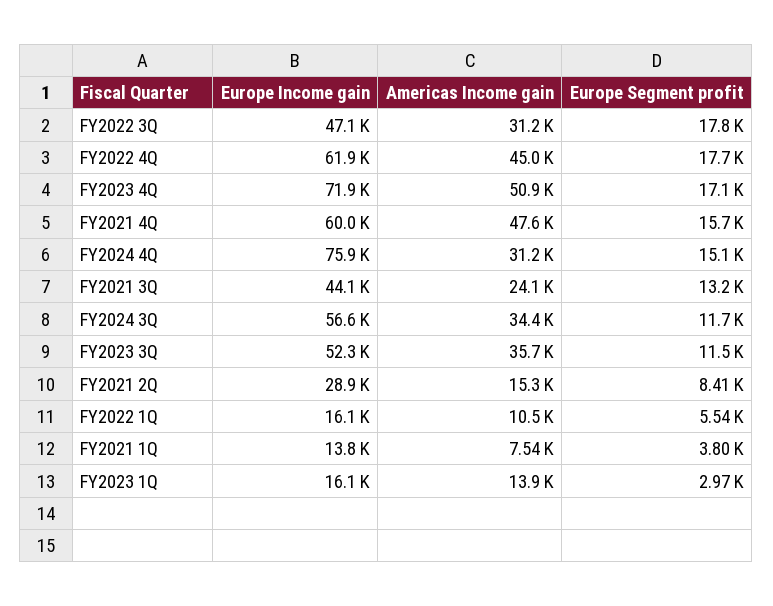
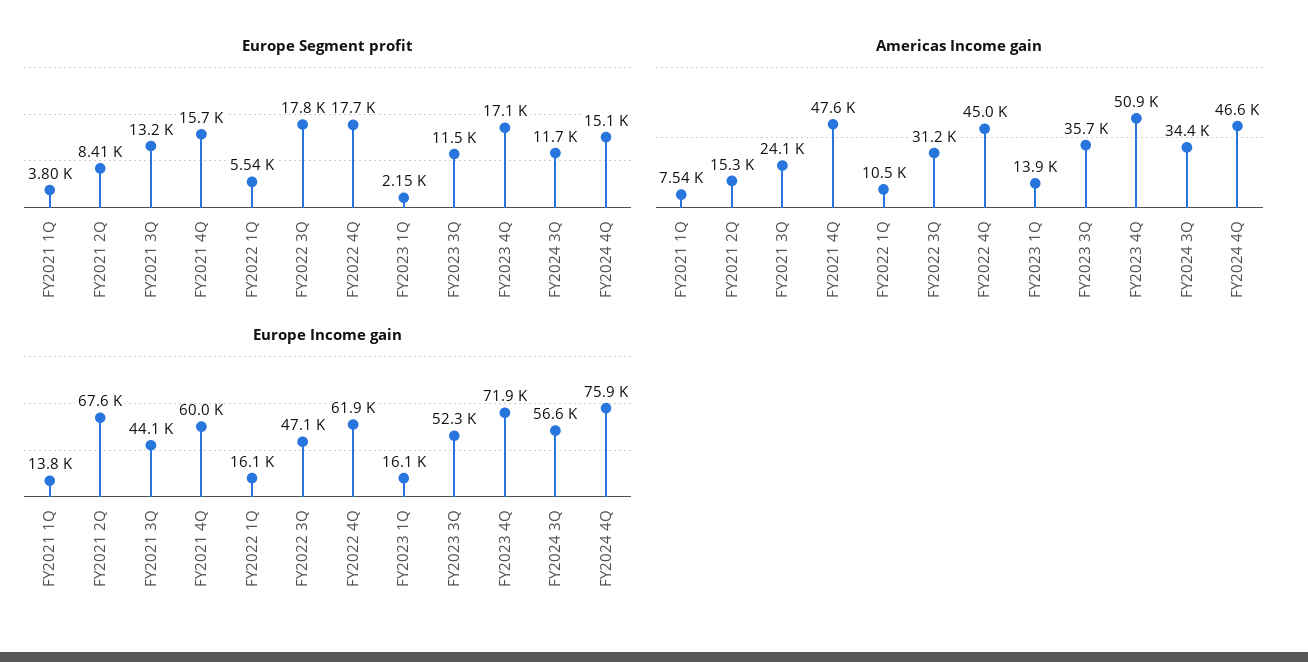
  {
    "Europe Income gain": {
      "FY2022 3Q": 47100,
      "FY2022 4Q": 61900,
      "FY2023 4Q": 71900,
      "FY2021 4Q": 60000,
      "FY2024 4Q": 75900,
      "FY2021 3Q": 44100,
      "FY2024 3Q": 56600,
      "FY2023 3Q": 52300,
-     "FY2021 2Q": 28900,
+     "FY2021 2Q": 67600,
      "FY2022 1Q": 16100,
      "FY2021 1Q": 13800,
      "FY2023 1Q": 16100
    },
    "Americas Income gain": {
      "FY2022 3Q": 31200,
      "FY2022 4Q": 45000,
      "FY2023 4Q": 50900,
      "FY2021 4Q": 47600,
-     "FY2024 4Q": 31200,
+     "FY2024 4Q": 46600,
      "FY2021 3Q": 24100,
      "FY2024 3Q": 34400,
      "FY2023 3Q": 35700,
      "FY2021 2Q": 15300,
      "FY2022 1Q": 10500,
      "FY2021 1Q": 7540,
      "FY2023 1Q": 13900
    },
    "Europe Segment profit": {
      "FY2022 3Q": 17800,
      "FY2022 4Q": 17700,
      "FY2023 4Q": 17100,
      "FY2021 4Q": 15700,
      "FY2024 4Q": 15100,
      "FY2021 3Q": 13200,
      "FY2024 3Q": 11700,
      "FY2023 3Q": 11500,
      "FY2021 2Q": 8410,
      "FY2022 1Q": 5540,
      "FY2021 1Q": 3800,
-     "FY2023 1Q": 2970
+     "FY2023 1Q": 2150
    }
  }

